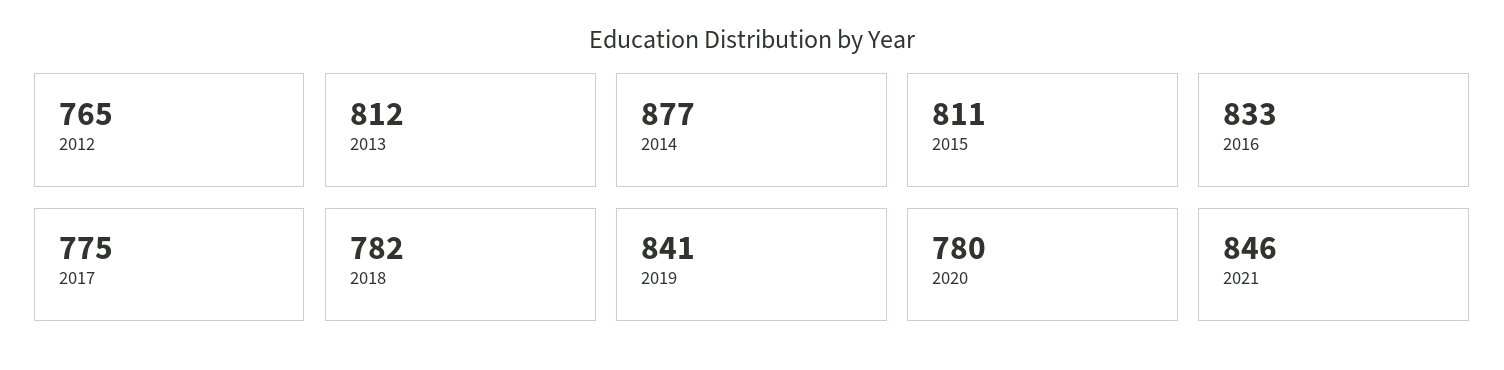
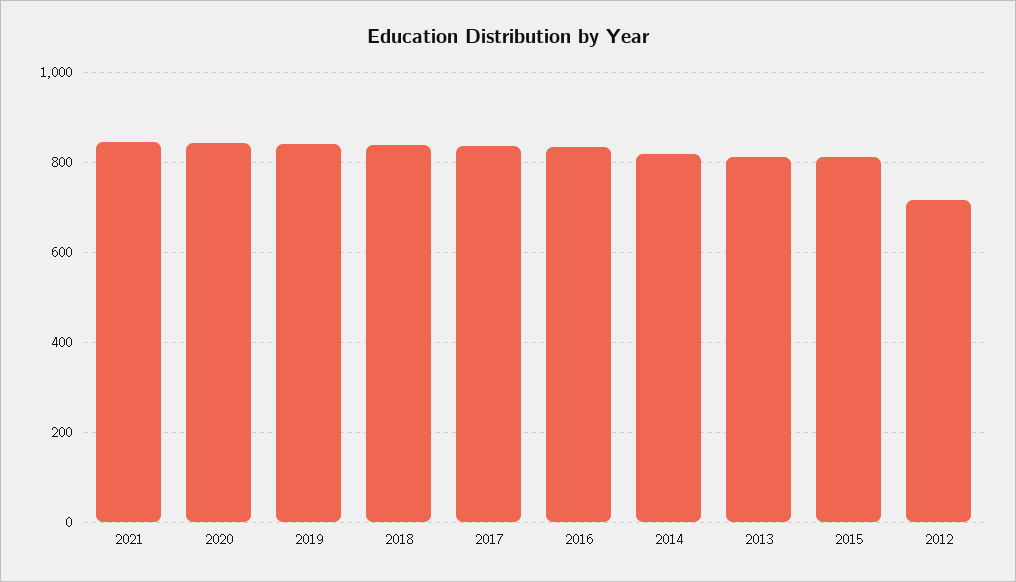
  {
-   "2012": 765,
+   "2012": 720,
    "2013": 812,
-   "2014": 877,
+   "2014": 820,
    "2015": 811,
    "2016": 833,
-   "2017": 775,
+   "2017": 840,
-   "2018": 782,
+   "2018": 840,
    "2019": 841,
-   "2020": 780,
+   "2020": 840,
    "2021": 846
  }

